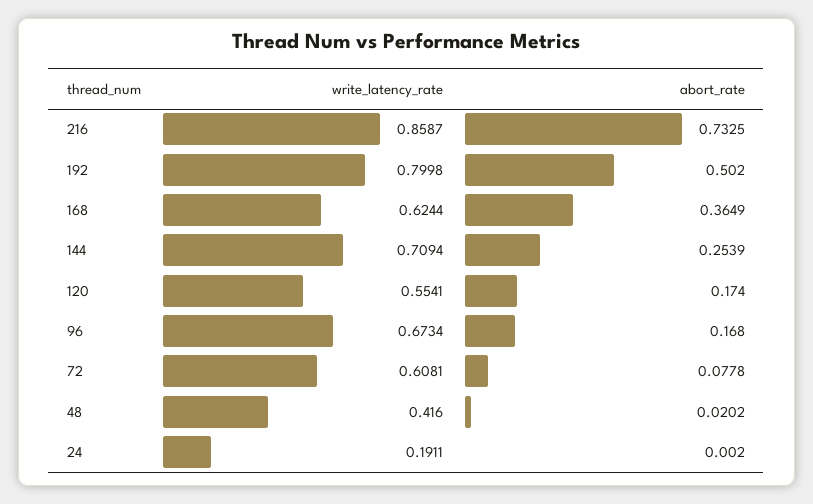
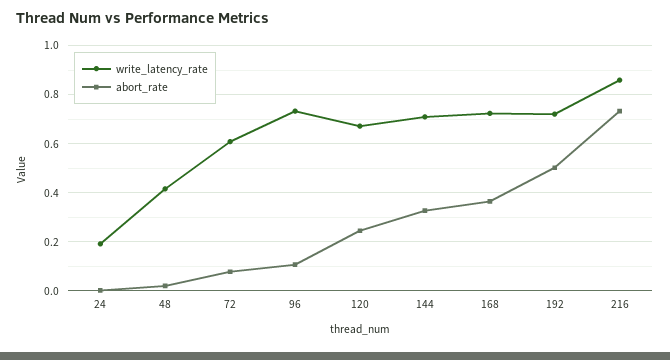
  {
    "write_latency_rate": {
      "216": 0.8587,
-     "192": 0.7998,
+     "192": 0.725,
-     "168": 0.6244,
+     "168": 0.725,
      "144": 0.7094,
-     "120": 0.5541,
+     "120": 0.675,
-     "96": 0.6734,
+     "96": 0.725,
      "72": 0.6081,
      "48": 0.416,
      "24": 0.1911
    },
    "abort_rate": {
      "216": 0.7325,
      "192": 0.502,
      "168": 0.3649,
-     "144": 0.2539,
+     "144": 0.325,
-     "120": 0.174,
+     "120": 0.25,
-     "96": 0.168,
+     "96": 0.1,
      "72": 0.0778,
      "48": 0.0202,
      "24": 0.002
    }
  }

